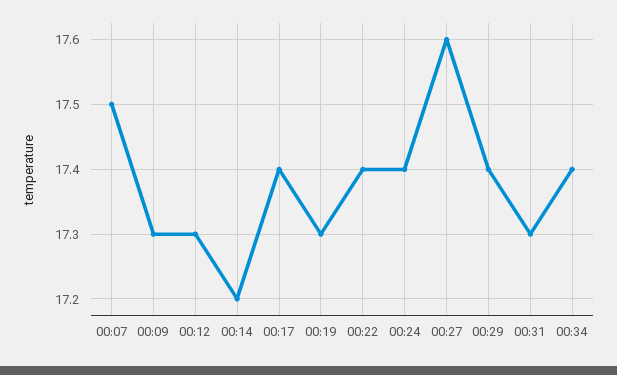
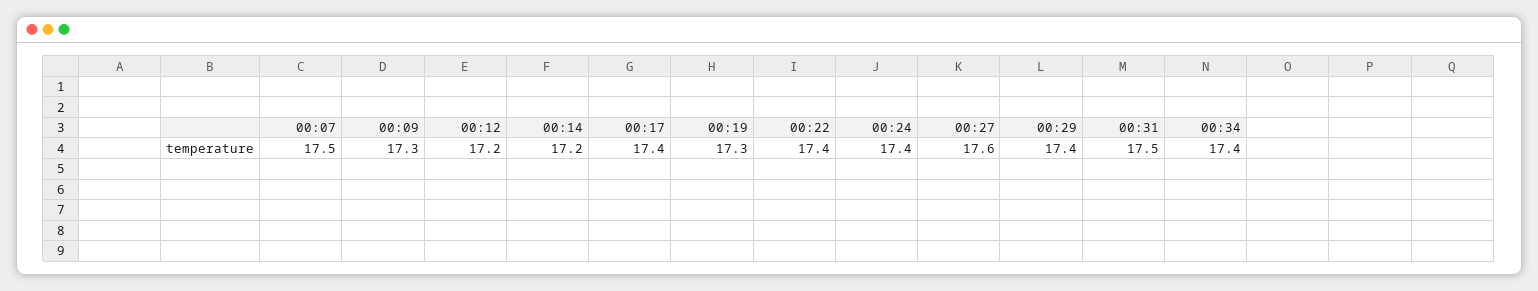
  {
    "00:07": 17.5,
    "00:09": 17.3,
-   "00:12": 17.3,
+   "00:12": 17.2,
    "00:14": 17.2,
    "00:17": 17.4,
    "00:19": 17.3,
    "00:22": 17.4,
    "00:24": 17.4,
    "00:27": 17.6,
    "00:29": 17.4,
-   "00:31": 17.3,
+   "00:31": 17.5,
    "00:34": 17.4
  }

